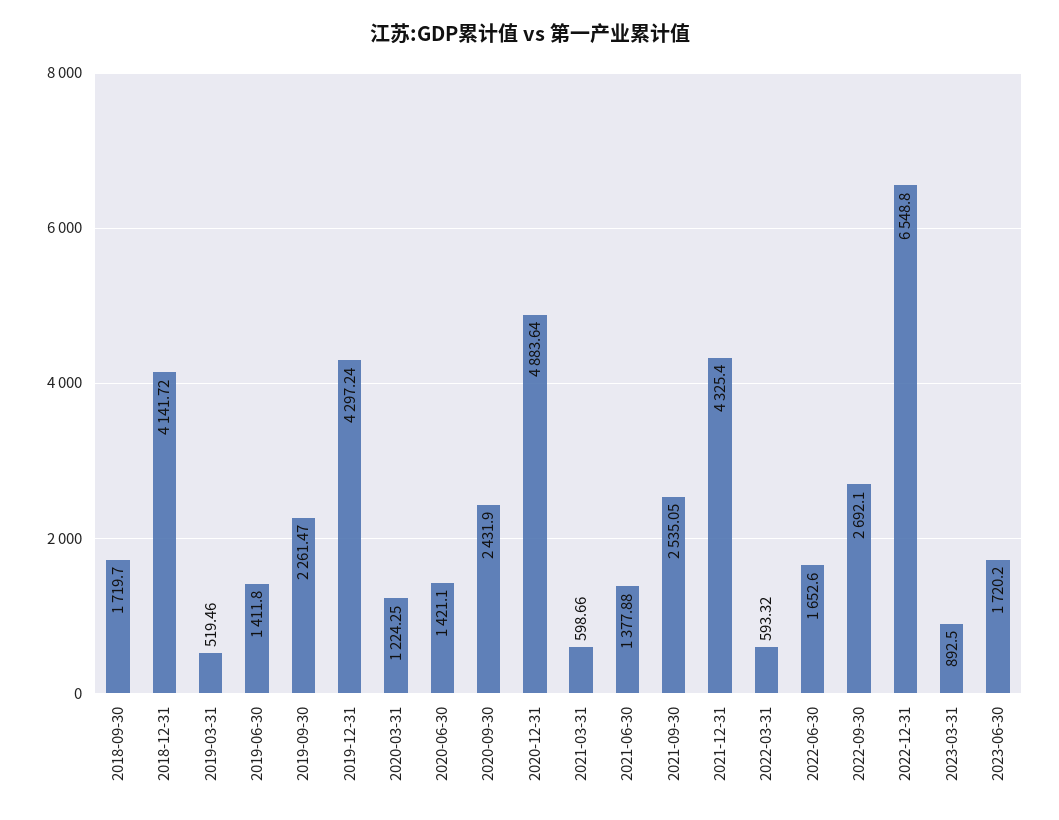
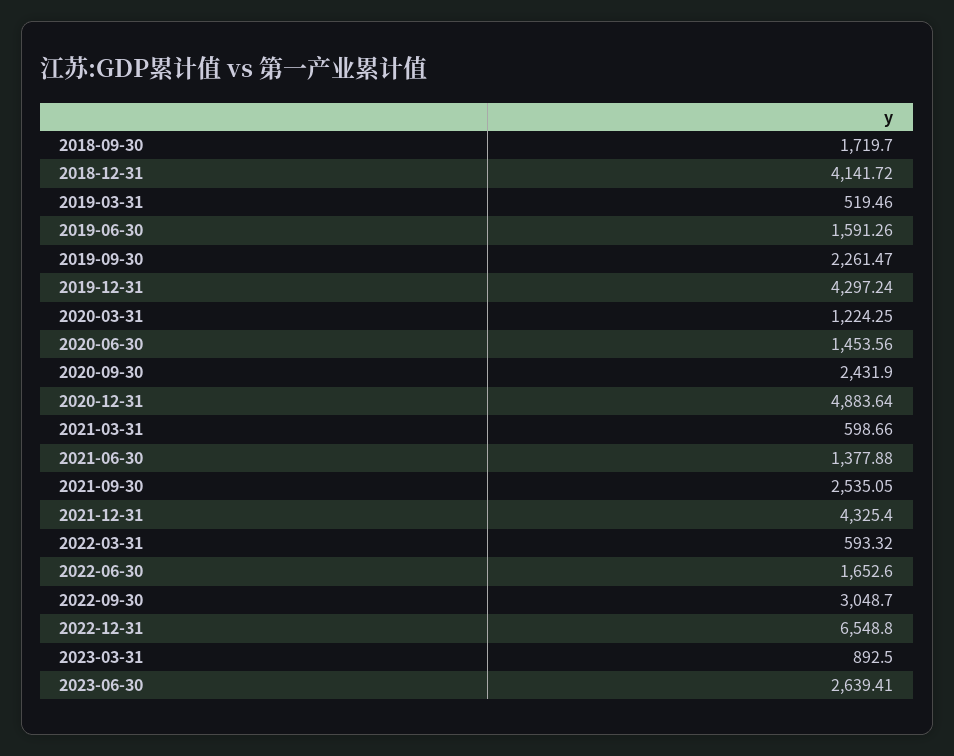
  {
    "2018-09-30": 1719.7,
    "2018-12-31": 4141.72,
    "2019-03-31": 519.46,
-   "2019-06-30": 1411.8,
+   "2019-06-30": 1591.26,
    "2019-09-30": 2261.47,
    "2019-12-31": 4297.24,
    "2020-03-31": 1224.25,
-   "2020-06-30": 1421.1,
+   "2020-06-30": 1453.56,
    "2020-09-30": 2431.9,
    "2020-12-31": 4883.64,
    "2021-03-31": 598.66,
    "2021-06-30": 1377.88,
    "2021-09-30": 2535.05,
    "2021-12-31": 4325.4,
    "2022-03-31": 593.32,
    "2022-06-30": 1652.6,
-   "2022-09-30": 2692.1,
+   "2022-09-30": 3048.7,
    "2022-12-31": 6548.8,
    "2023-03-31": 892.5,
-   "2023-06-30": 1720.2
+   "2023-06-30": 2639.41
  }

